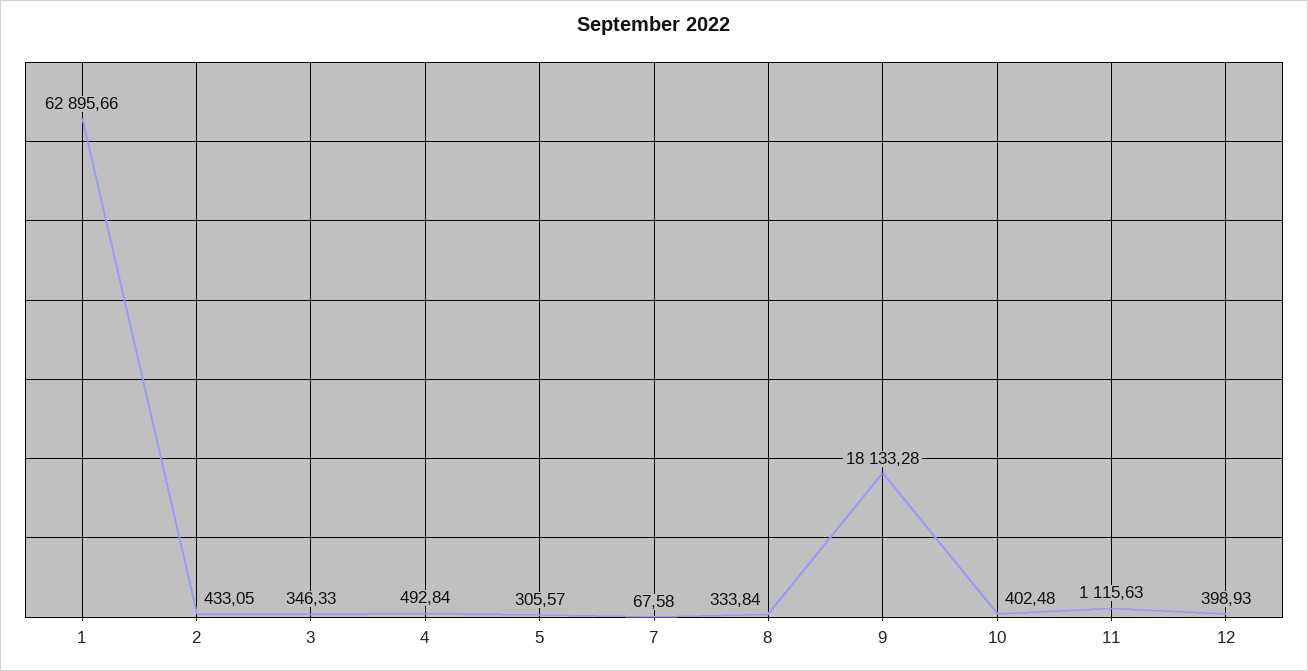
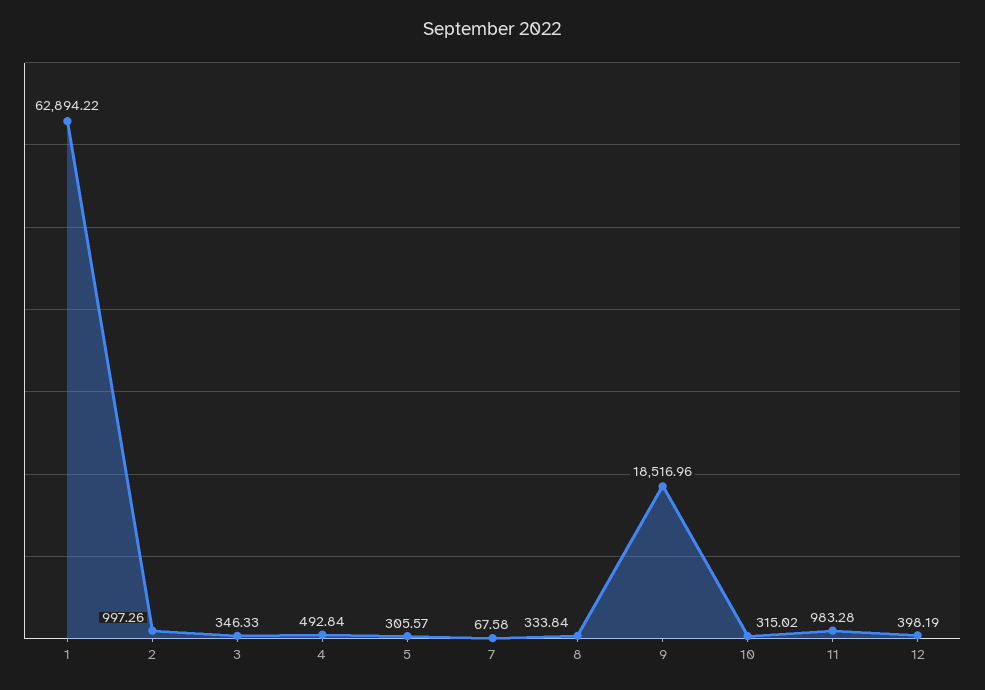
  {
-   "1": 62895.66,
+   "1": 62894.22,
-   "2": 433.05,
+   "2": 997.26,
    "3": 346.33,
    "4": 492.84,
    "5": 305.57,
    "7": 67.58,
    "8": 333.84,
-   "9": 18133.28,
+   "9": 18516.96,
-   "10": 402.48,
+   "10": 315.02,
-   "11": 1115.63,
+   "11": 983.28,
-   "12": 398.93
+   "12": 398.19
  }

